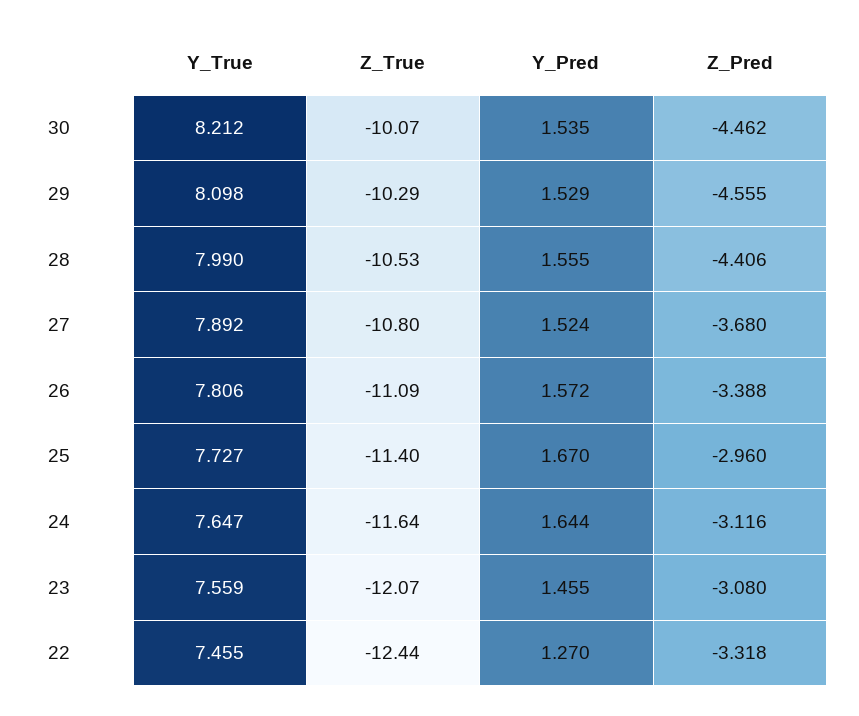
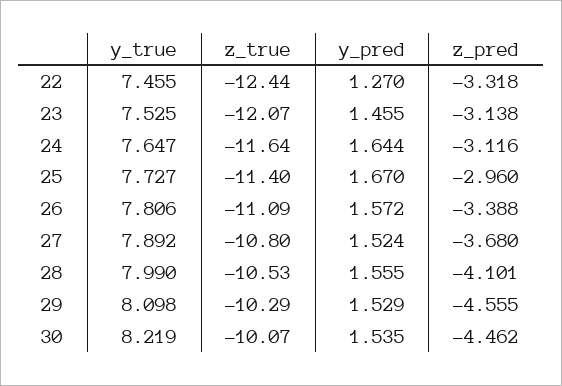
  {
    "Y_True": {
-     "30": 8.212,
+     "30": 8.219,
      "29": 8.098,
      "28": 7.99,
      "27": 7.892,
      "26": 7.806,
      "25": 7.727,
      "24": 7.647,
-     "23": 7.559,
+     "23": 7.525,
      "22": 7.455
    },
    "Z_True": {
      "30": -10.07,
      "29": -10.29,
      "28": -10.53,
      "27": -10.8,
      "26": -11.09,
      "25": -11.4,
      "24": -11.64,
      "23": -12.07,
      "22": -12.44
    },
    "Y_Pred": {
      "30": 1.535,
      "29": 1.529,
      "28": 1.555,
      "27": 1.524,
      "26": 1.572,
      "25": 1.67,
      "24": 1.644,
      "23": 1.455,
      "22": 1.27
    },
    "Z_Pred": {
      "30": -4.462,
      "29": -4.555,
-     "28": -4.406,
+     "28": -4.101,
      "27": -3.68,
      "26": -3.388,
      "25": -2.96,
      "24": -3.116,
-     "23": -3.08,
+     "23": -3.138,
      "22": -3.318
    }
  }

